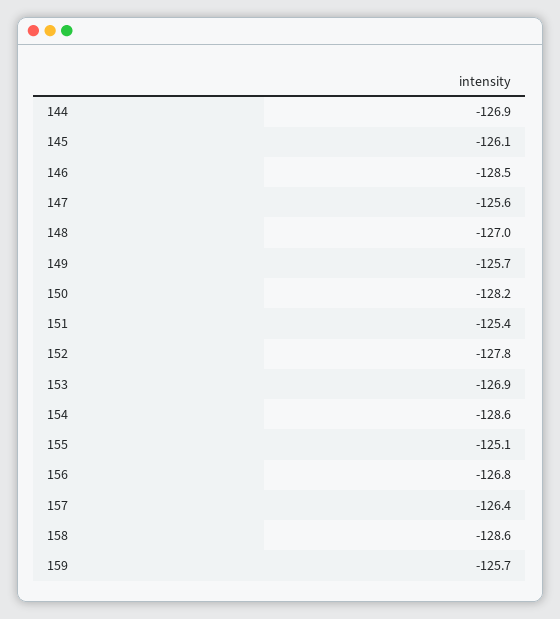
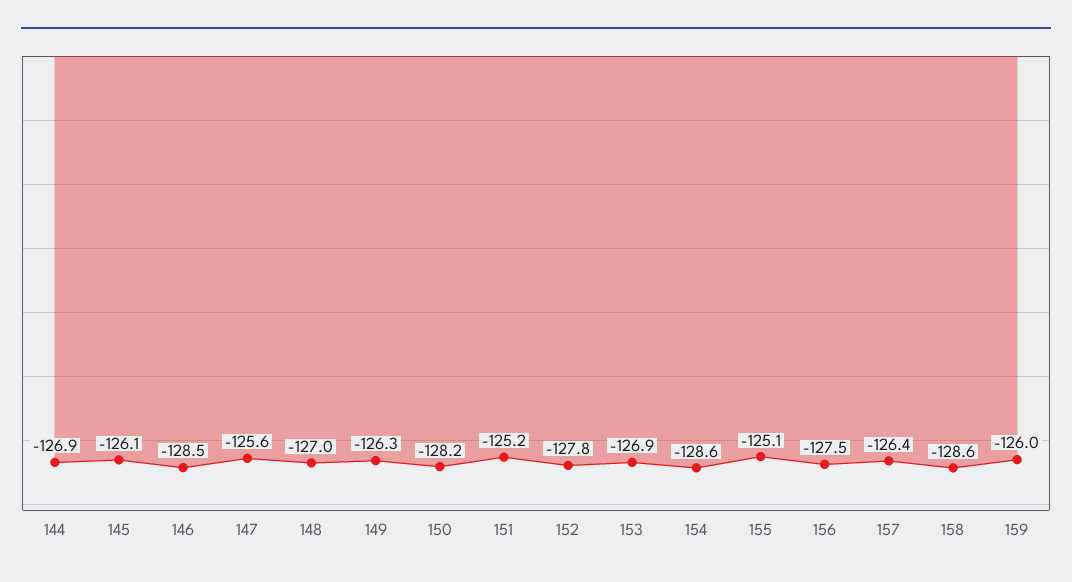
  {
    "144": -126.9,
    "145": -126.1,
    "146": -128.5,
    "147": -125.6,
    "148": -127,
-   "149": -125.7,
+   "149": -126.3,
    "150": -128.2,
-   "151": -125.4,
+   "151": -125.2,
    "152": -127.8,
    "153": -126.9,
    "154": -128.6,
    "155": -125.1,
-   "156": -126.8,
+   "156": -127.5,
    "157": -126.4,
    "158": -128.6,
-   "159": -125.7
+   "159": -126
  }

